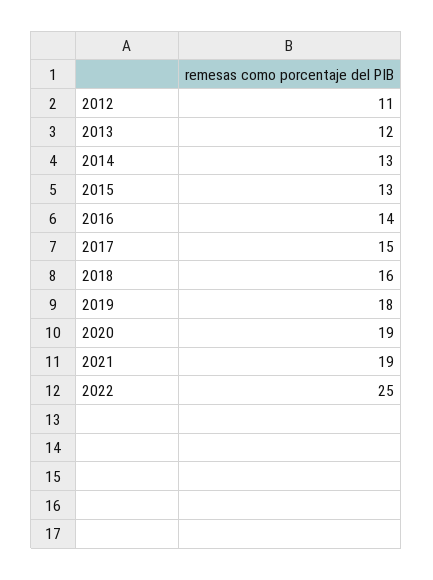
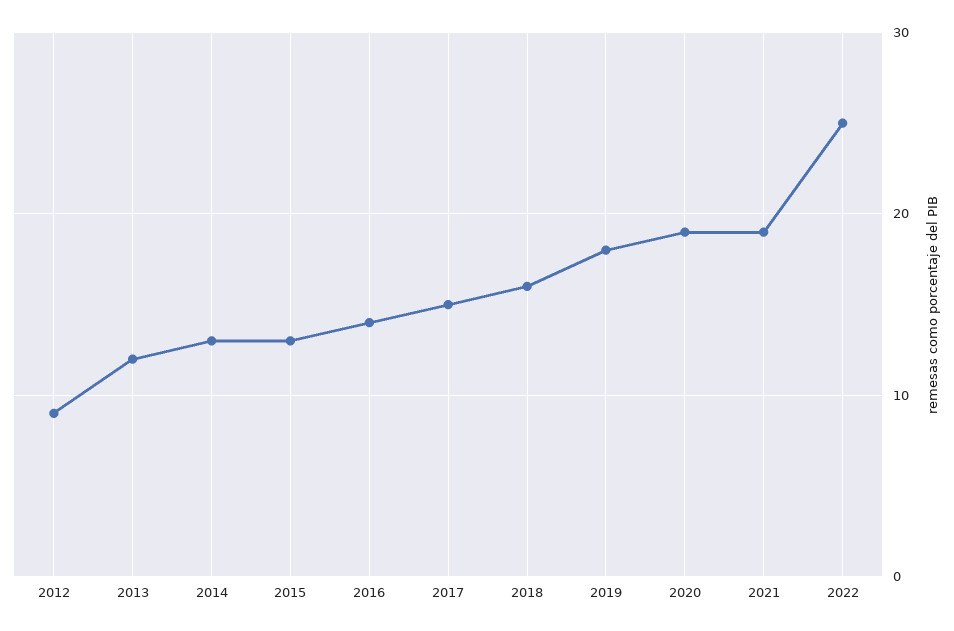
  {
-   "2012": 11,
+   "2012": 9,
    "2013": 12,
    "2014": 13,
    "2015": 13,
    "2016": 14,
    "2017": 15,
    "2018": 16,
    "2019": 18,
    "2020": 19,
    "2021": 19,
    "2022": 25
  }

